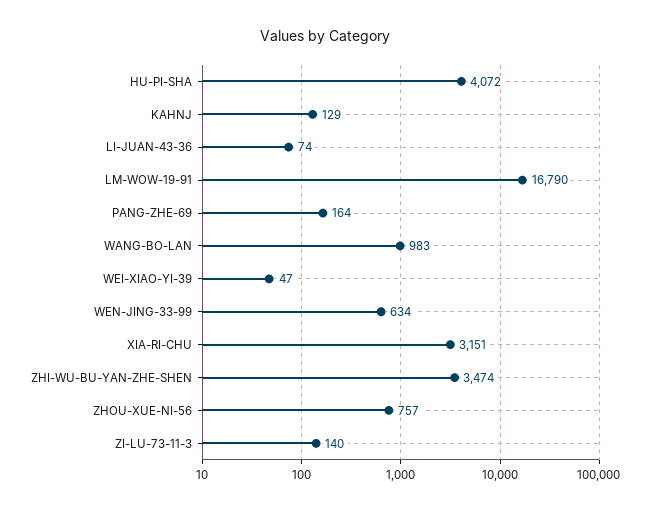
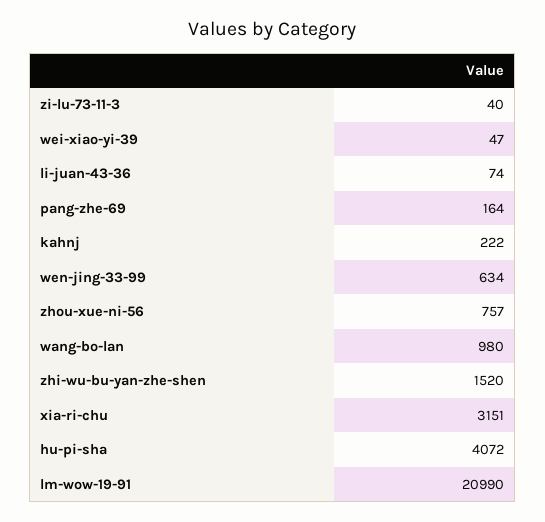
  {
    "HU-PI-SHA": 4072,
-   "KAHNJ": 129,
+   "KAHNJ": 222,
    "LI-JUAN-43-36": 74,
-   "LM-WOW-19-91": 16790,
+   "LM-WOW-19-91": 20990,
    "PANG-ZHE-69": 164,
-   "WANG-BO-LAN": 983,
+   "WANG-BO-LAN": 980,
    "WEI-XIAO-YI-39": 47,
    "WEN-JING-33-99": 634,
    "XIA-RI-CHU": 3151,
-   "ZHI-WU-BU-YAN-ZHE-SHEN": 3474,
+   "ZHI-WU-BU-YAN-ZHE-SHEN": 1520,
    "ZHOU-XUE-NI-56": 757,
-   "ZI-LU-73-11-3": 140
+   "ZI-LU-73-11-3": 40
  }

